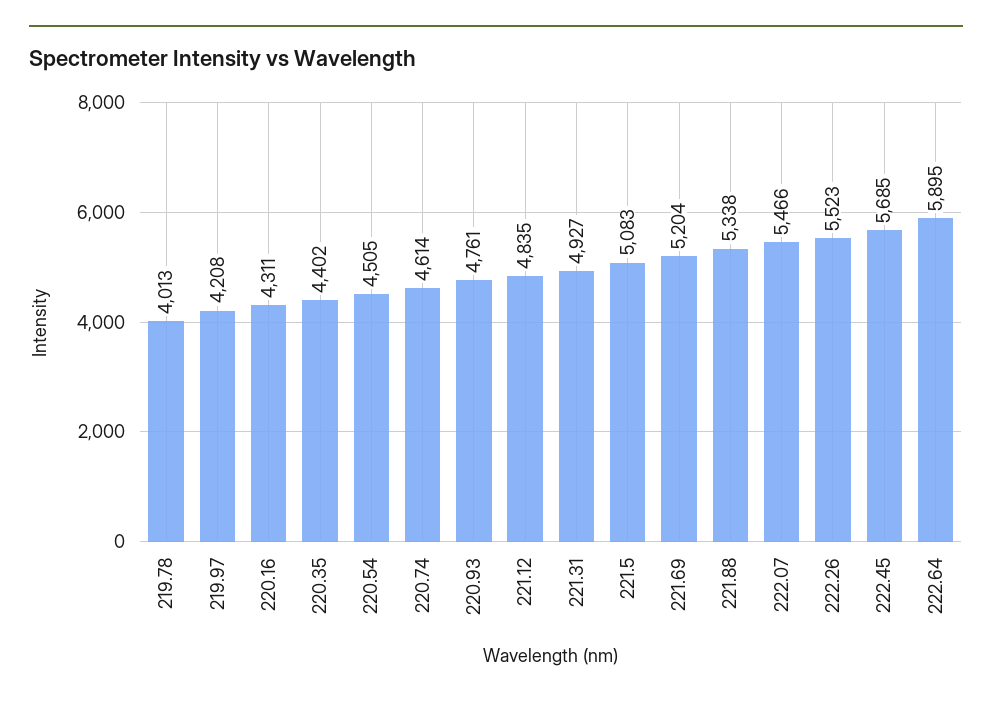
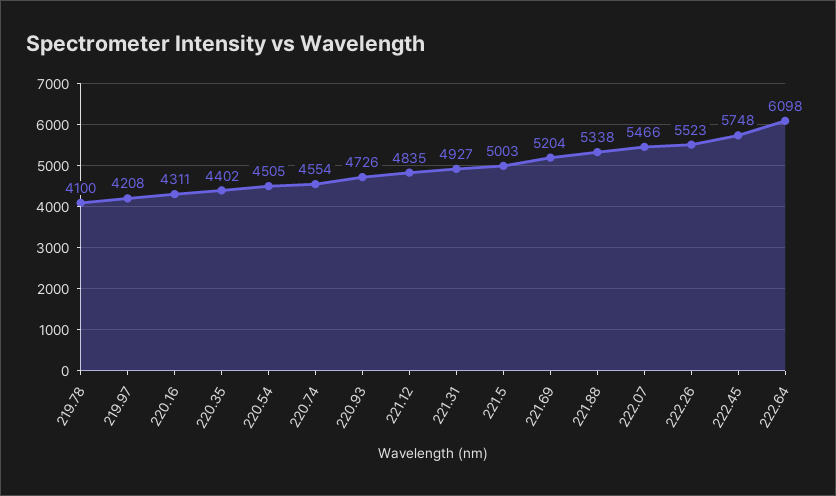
  {
-   "219.78": 4013,
+   "219.78": 4100,
    "219.97": 4208,
    "220.16": 4311,
    "220.35": 4402,
    "220.54": 4505,
-   "220.74": 4614,
+   "220.74": 4554,
-   "220.93": 4761,
+   "220.93": 4726,
    "221.12": 4835,
    "221.31": 4927,
-   "221.5": 5083,
+   "221.5": 5003,
    "221.69": 5204,
    "221.88": 5338,
    "222.07": 5466,
    "222.26": 5523,
-   "222.45": 5685,
+   "222.45": 5748,
-   "222.64": 5895
+   "222.64": 6098
  }

